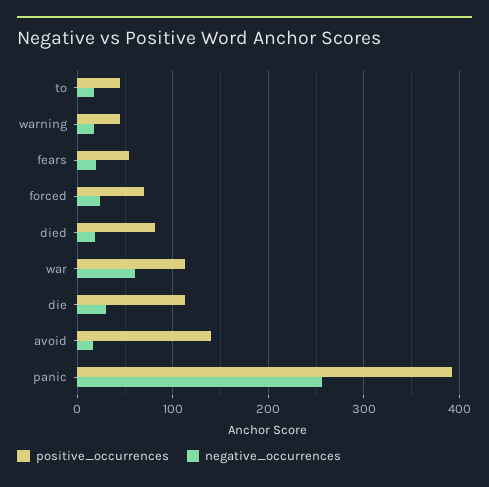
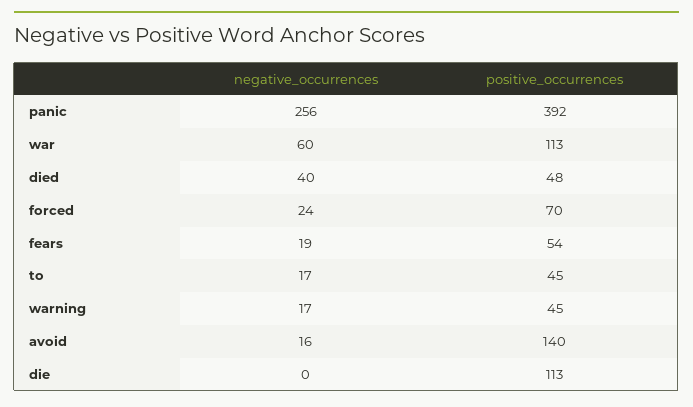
  {
    "positive_occurrences": {
      "to": 45,
      "warning": 45,
      "fears": 54,
      "forced": 70,
-     "died": 80,
+     "died": 48,
      "war": 113,
      "die": 113,
      "avoid": 140,
      "panic": 392
    },
    "negative_occurrences": {
      "to": 17,
      "warning": 17,
      "fears": 19,
      "forced": 24,
-     "died": 20,
+     "died": 40,
      "war": 60,
-     "die": 30,
+     "die": 0,
      "avoid": 16,
      "panic": 256
    }
  }

